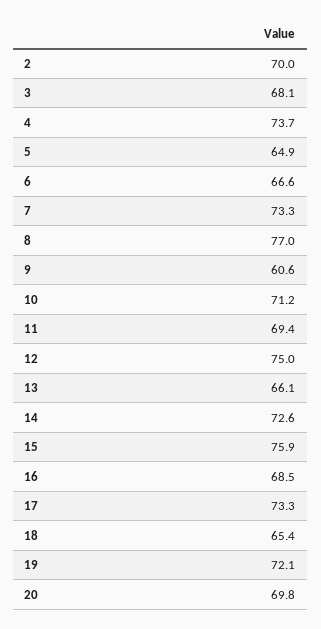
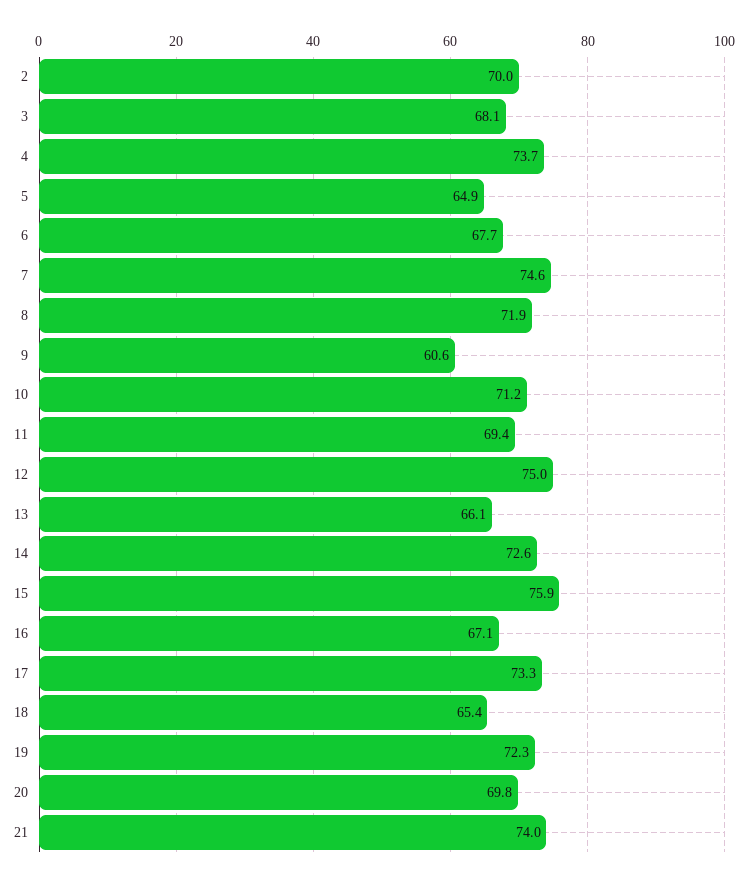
  {
    "2": 70,
    "3": 68.1,
    "4": 73.7,
    "5": 64.9,
-   "6": 66.6,
+   "6": 67.7,
-   "7": 73.3,
+   "7": 74.6,
-   "8": 77,
+   "8": 71.9,
    "9": 60.6,
    "10": 71.2,
    "11": 69.4,
    "12": 75,
    "13": 66.1,
    "14": 72.6,
    "15": 75.9,
-   "16": 68.5,
+   "16": 67.1,
    "17": 73.3,
    "18": 65.4,
-   "19": 72.1,
+   "19": 72.3,
-   "20": 69.8
+   "20": 69.8,
+   "21": 74
  }

